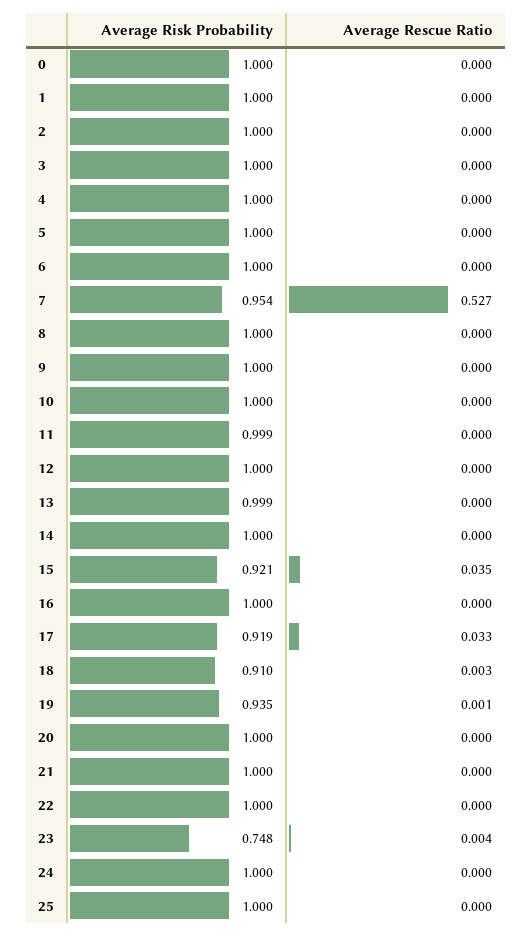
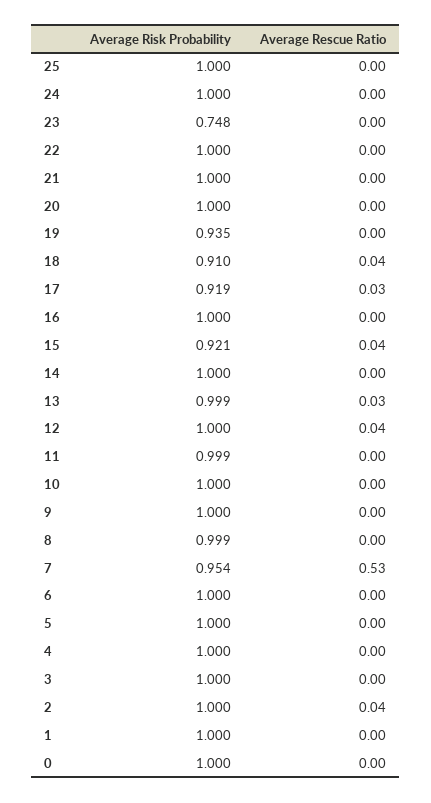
  {
    "Average Risk Probability": {
      "0": 1,
      "1": 1,
      "2": 1,
      "3": 1,
      "4": 1,
      "5": 1,
      "6": 1,
      "7": 0.954,
-     "8": 1,
+     "8": 0.999,
      "9": 1,
      "10": 1,
      "11": 0.999,
      "12": 1,
      "13": 0.999,
      "14": 1,
      "15": 0.921,
      "16": 1,
      "17": 0.919,
      "18": 0.91,
      "19": 0.935,
      "20": 1,
      "21": 1,
      "22": 1,
      "23": 0.748,
      "24": 1,
      "25": 1
    },
    "Average Rescue Ratio": {
      "0": 0,
      "1": 0,
-     "2": 0,
+     "2": 0.04,
      "3": 0,
      "4": 0,
      "5": 0,
      "6": 0,
      "7": 0.527,
      "8": 0,
      "9": 0,
      "10": 0,
      "11": 0,
-     "12": 0,
+     "12": 0.04,
-     "13": 0,
+     "13": 0.03,
      "14": 0,
      "15": 0.035,
      "16": 0,
      "17": 0.033,
-     "18": 0.003,
+     "18": 0.04,
      "19": 0.001,
      "20": 0,
      "21": 0,
      "22": 0,
      "23": 0.004,
      "24": 0,
      "25": 0
    }
  }

